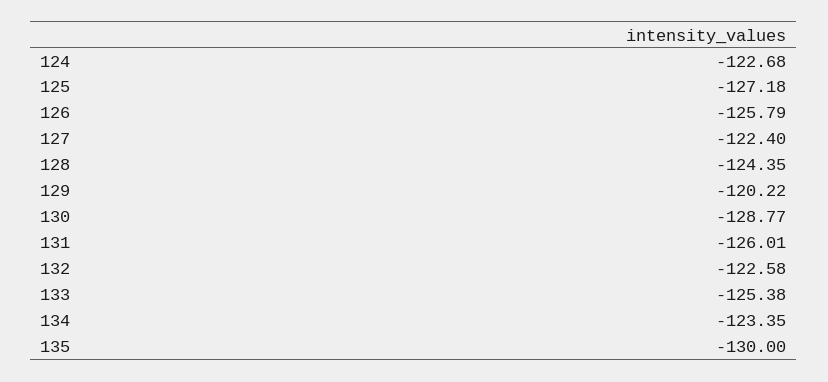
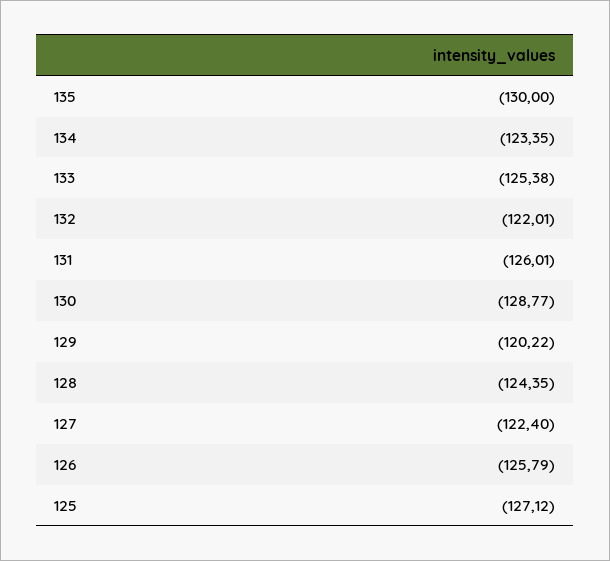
  {
-   "124": -122.68,
-   "125": -127.18,
+   "125": -127.12,
    "126": -125.79,
    "127": -122.4,
    "128": -124.35,
    "129": -120.22,
    "130": -128.77,
    "131": -126.01,
-   "132": -122.58,
+   "132": -122.01,
    "133": -125.38,
    "134": -123.35,
    "135": -130
  }

